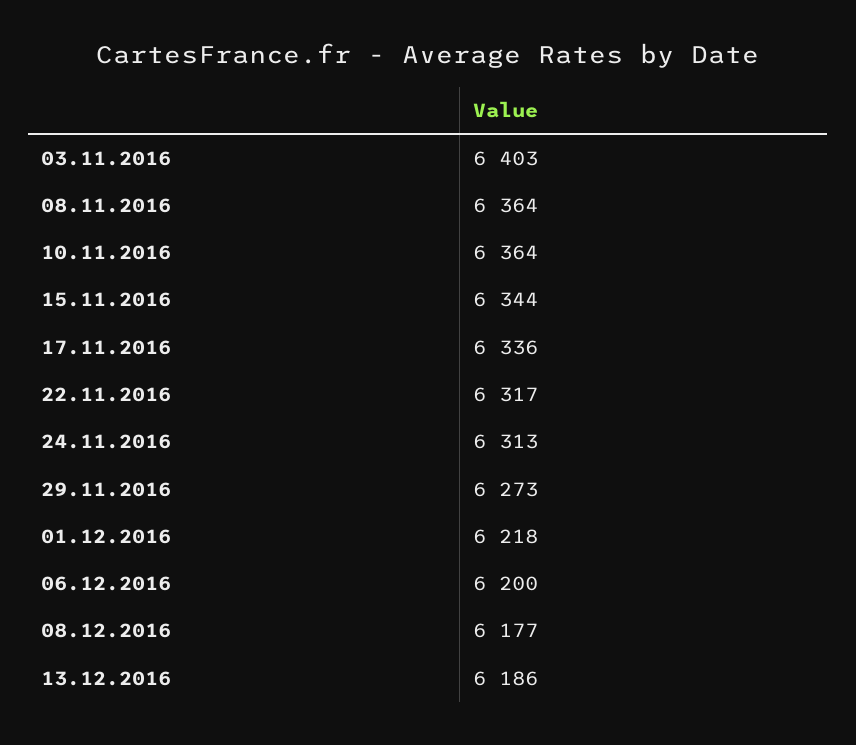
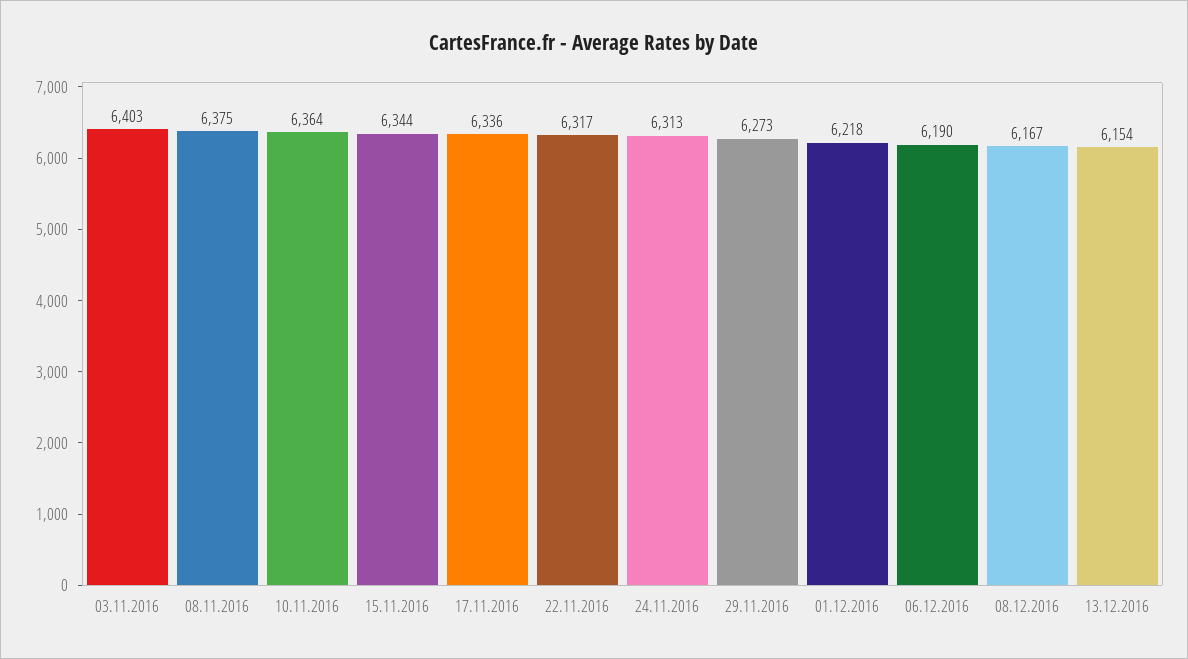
  {
    "03.11.2016": 6403,
-   "08.11.2016": 6364,
+   "08.11.2016": 6375,
    "10.11.2016": 6364,
    "15.11.2016": 6344,
    "17.11.2016": 6336,
    "22.11.2016": 6317,
    "24.11.2016": 6313,
    "29.11.2016": 6273,
    "01.12.2016": 6218,
-   "06.12.2016": 6200,
+   "06.12.2016": 6190,
-   "08.12.2016": 6177,
+   "08.12.2016": 6167,
-   "13.12.2016": 6186
+   "13.12.2016": 6154
  }

